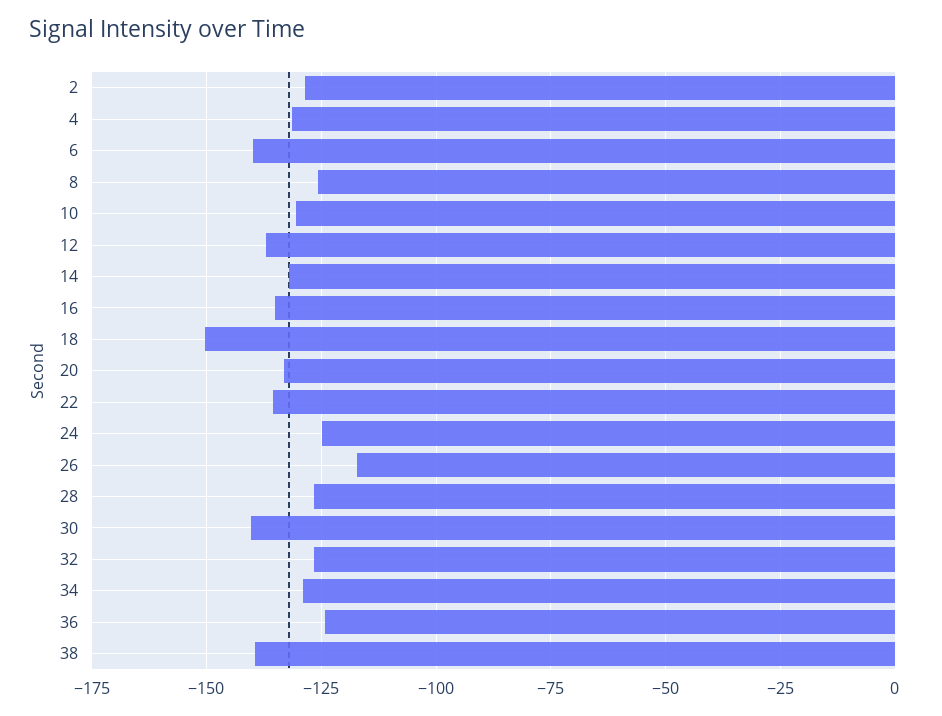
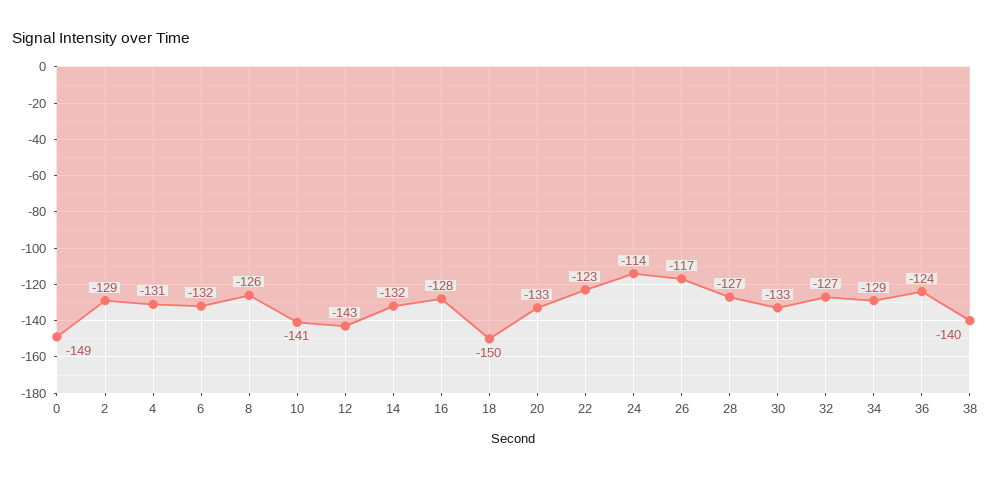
  {
    "2": -129,
    "4": -131,
-   "6": -140,
+   "6": -132,
    "8": -126,
-   "10": -130,
+   "10": -141,
-   "12": -137.5,
+   "12": -143,
    "14": -132,
-   "16": -135,
+   "16": -128,
    "18": -150,
    "20": -133,
-   "22": -135,
+   "22": -123,
-   "24": -125,
+   "24": -114,
    "26": -117,
    "28": -127,
-   "30": -140,
+   "30": -133,
    "32": -127,
    "34": -129,
    "36": -124,
-   "38": -140
+   "38": -140,
+   "0": -149
  }

